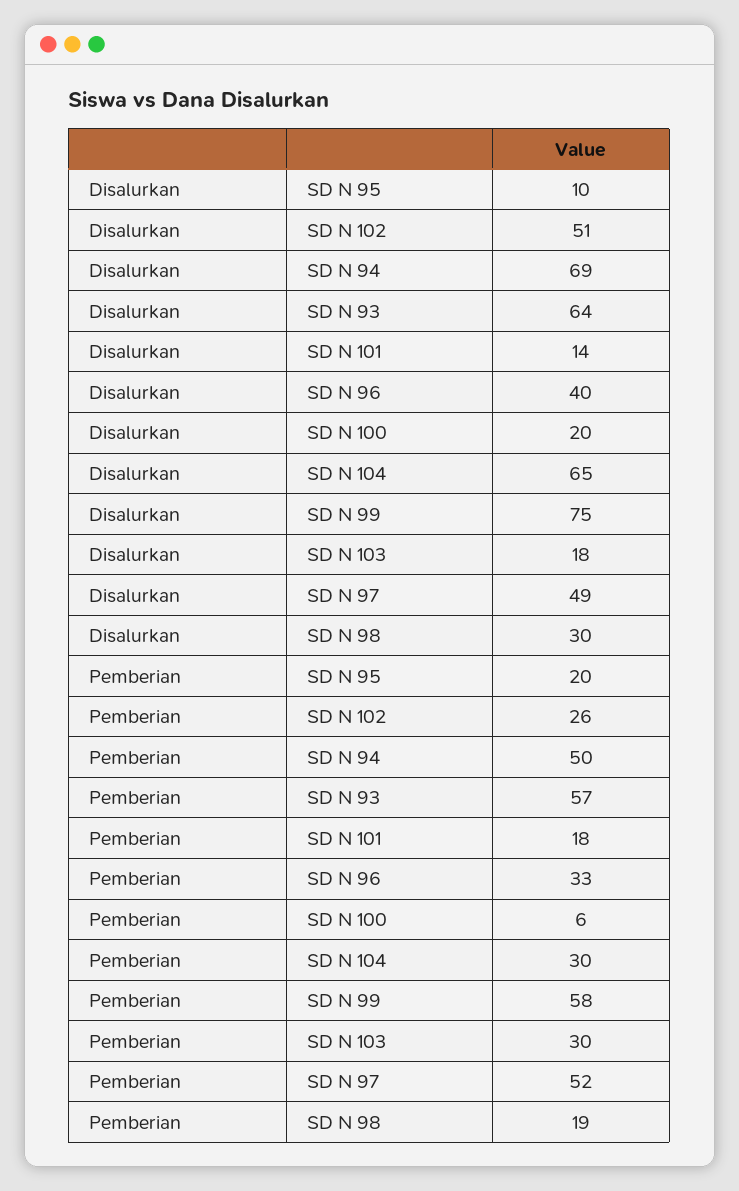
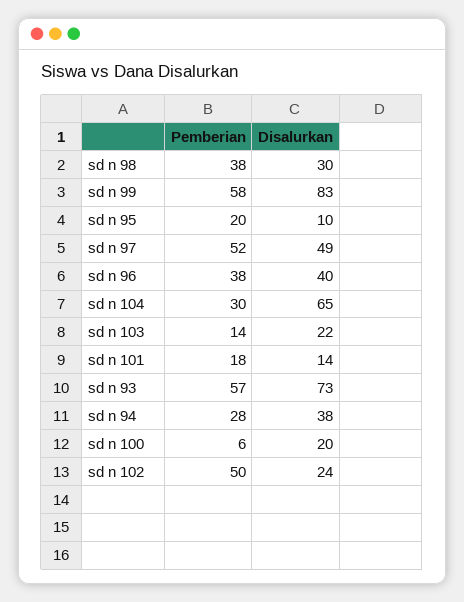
  {
    "Disalurkan": {
      "SD N 95": 10,
-     "SD N 102": 51,
+     "SD N 102": 24,
-     "SD N 94": 69,
+     "SD N 94": 38,
-     "SD N 93": 64,
+     "SD N 93": 73,
      "SD N 101": 14,
      "SD N 96": 40,
      "SD N 100": 20,
      "SD N 104": 65,
-     "SD N 99": 75,
+     "SD N 99": 83,
-     "SD N 103": 18,
+     "SD N 103": 22,
      "SD N 97": 49,
      "SD N 98": 30
    },
    "Pemberian": {
      "SD N 95": 20,
-     "SD N 102": 26,
+     "SD N 102": 50,
-     "SD N 94": 50,
+     "SD N 94": 28,
      "SD N 93": 57,
      "SD N 101": 18,
-     "SD N 96": 33,
+     "SD N 96": 38,
      "SD N 100": 6,
      "SD N 104": 30,
      "SD N 99": 58,
-     "SD N 103": 30,
+     "SD N 103": 14,
      "SD N 97": 52,
-     "SD N 98": 19
+     "SD N 98": 38
    }
  }

